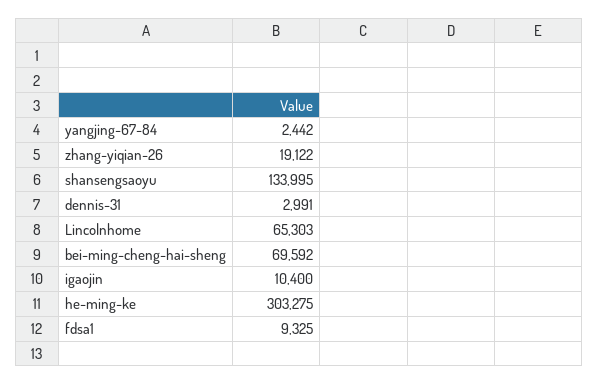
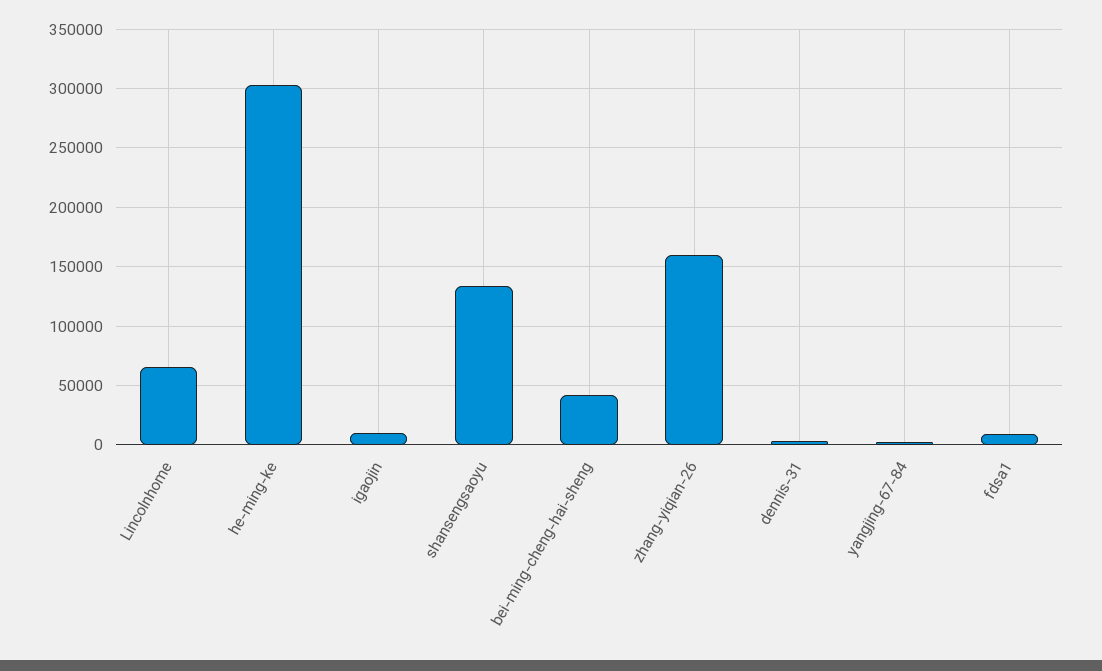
  {
    "yangjing-67-84": 2442,
-   "zhang-yiqian-26": 19122,
+   "zhang-yiqian-26": 160000,
    "shansengsaoyu": 133995,
    "dennis-31": 2991,
    "Lincolnhome": 65303,
-   "bei-ming-cheng-hai-sheng": 69592,
+   "bei-ming-cheng-hai-sheng": 40000,
    "igaojin": 10400,
    "he-ming-ke": 303275,
    "fdsa1": 9325
  }

